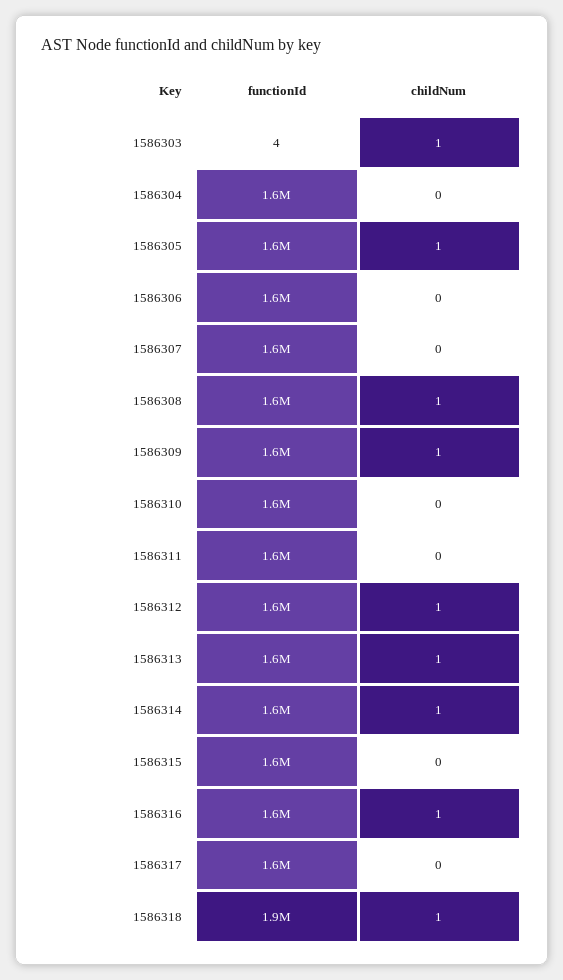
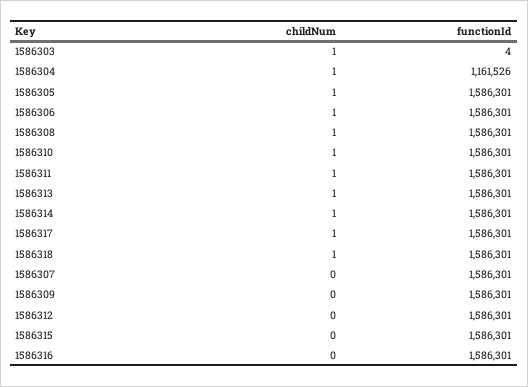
  {
    "functionId": {
      "1586303": 4,
-     "1586304": 1600000,
+     "1586304": 1161526,
      "1586305": 1586301,
      "1586306": 1586301,
      "1586307": 1586301,
      "1586308": 1586301,
      "1586309": 1586301,
      "1586310": 1586301,
      "1586311": 1586301,
      "1586312": 1586301,
      "1586313": 1586301,
      "1586314": 1586301,
      "1586315": 1586301,
      "1586316": 1586301,
      "1586317": 1586301,
-     "1586318": 1900000
+     "1586318": 1586301
    },
    "childNum": {
      "1586303": 1,
-     "1586304": 0,
+     "1586304": 1,
      "1586305": 1,
-     "1586306": 0,
+     "1586306": 1,
      "1586307": 0,
      "1586308": 1,
-     "1586309": 1,
+     "1586309": 0,
-     "1586310": 0,
+     "1586310": 1,
-     "1586311": 0,
+     "1586311": 1,
-     "1586312": 1,
+     "1586312": 0,
      "1586313": 1,
      "1586314": 1,
      "1586315": 0,
-     "1586316": 1,
+     "1586316": 0,
-     "1586317": 0,
+     "1586317": 1,
      "1586318": 1
    }
  }

